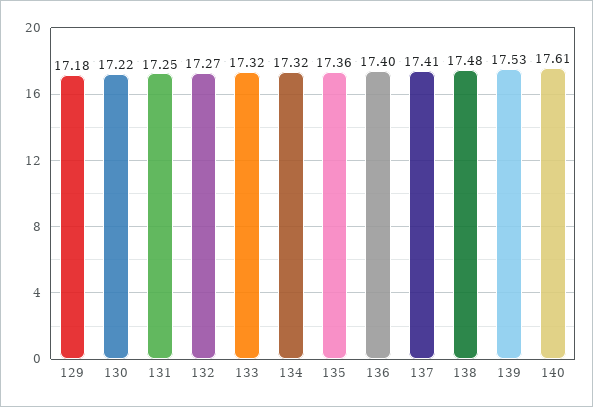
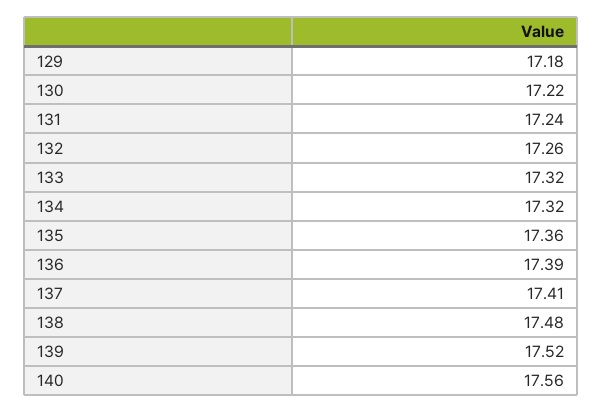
  {
    "129": 17.18,
    "130": 17.22,
-   "131": 17.25,
+   "131": 17.24,
-   "132": 17.27,
+   "132": 17.26,
    "133": 17.32,
    "134": 17.32,
    "135": 17.36,
-   "136": 17.4,
+   "136": 17.39,
    "137": 17.41,
    "138": 17.48,
-   "139": 17.53,
+   "139": 17.52,
-   "140": 17.61
+   "140": 17.56
  }

